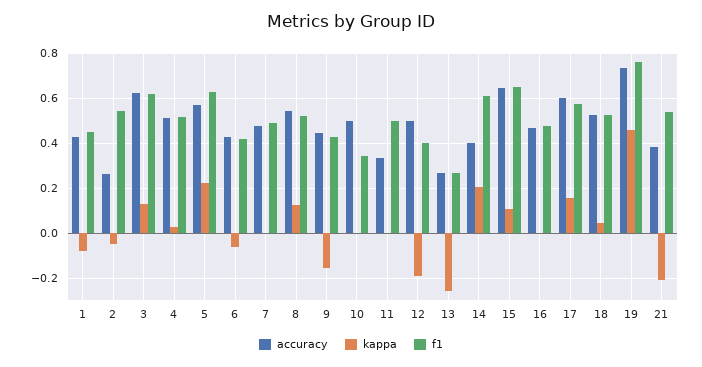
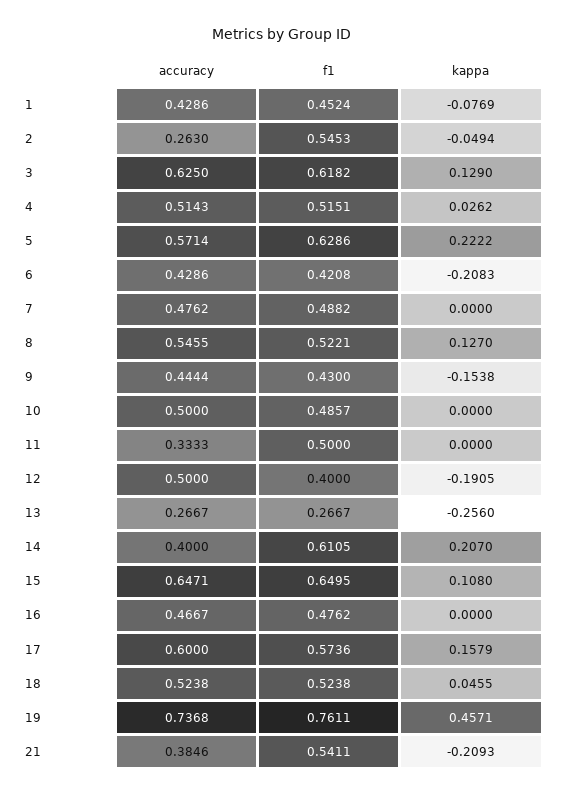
  {
    "accuracy": {
      "1": 0.4286,
      "2": 0.263,
      "3": 0.625,
      "4": 0.5143,
      "5": 0.5714,
      "6": 0.4286,
      "7": 0.4762,
      "8": 0.5455,
      "9": 0.4444,
      "10": 0.5,
      "11": 0.3333,
      "12": 0.5,
      "13": 0.2667,
      "14": 0.4,
      "15": 0.6471,
      "16": 0.4667,
      "17": 0.6,
      "18": 0.5238,
      "19": 0.7368,
      "21": 0.3846
    },
    "kappa": {
      "1": -0.0769,
      "2": -0.0494,
      "3": 0.129,
      "4": 0.0262,
      "5": 0.2222,
-     "6": -0.05,
+     "6": -0.2083,
      "7": 0,
      "8": 0.127,
      "9": -0.1538,
      "10": 0,
      "11": 0,
      "12": -0.1905,
      "13": -0.256,
      "14": 0.207,
      "15": 0.108,
      "16": 0,
      "17": 0.1579,
      "18": 0.0455,
      "19": 0.4571,
      "21": -0.2093
    },
    "f1": {
      "1": 0.4524,
      "2": 0.5453,
      "3": 0.6182,
      "4": 0.5151,
      "5": 0.6286,
      "6": 0.4208,
      "7": 0.4882,
      "8": 0.5221,
      "9": 0.43,
-     "10": 0.35,
+     "10": 0.4857,
      "11": 0.5,
      "12": 0.4,
      "13": 0.2667,
      "14": 0.6105,
      "15": 0.6495,
      "16": 0.4762,
      "17": 0.5736,
      "18": 0.5238,
      "19": 0.7611,
      "21": 0.5411
    }
  }

